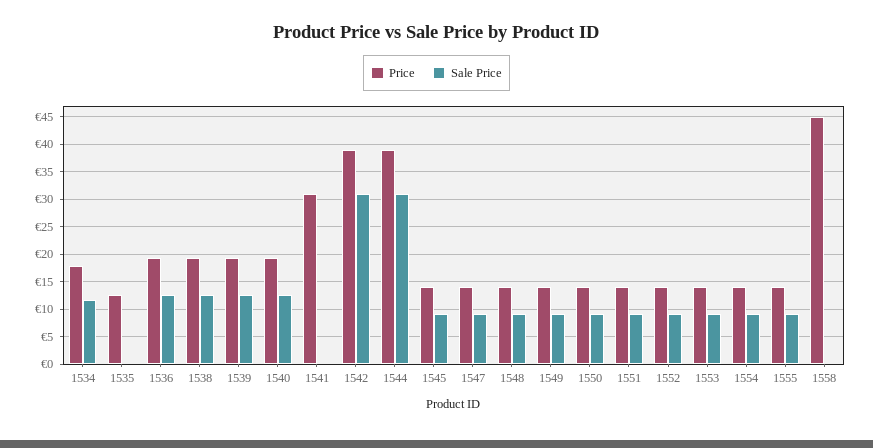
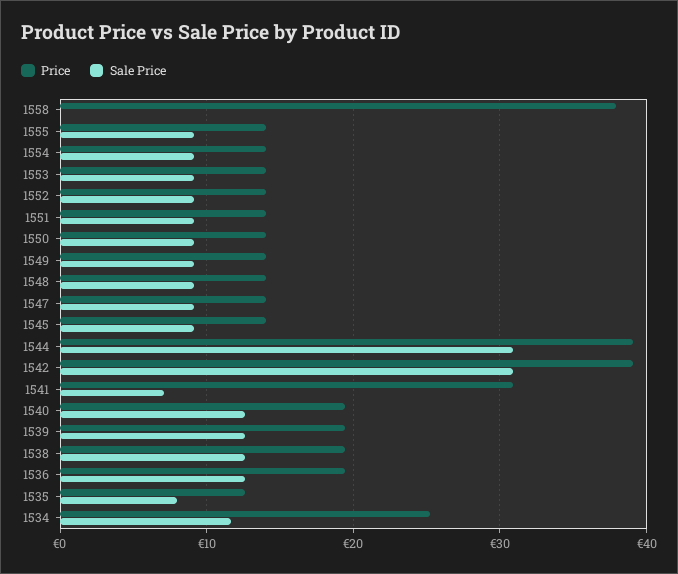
  {
    "Price": {
-     "1534": 17.5,
+     "1534": 25,
      "1535": 13,
      "1536": 19,
      "1538": 19,
      "1539": 19,
      "1540": 19,
      "1541": 31,
      "1542": 39,
      "1544": 39,
      "1545": 14,
      "1547": 14,
      "1548": 14,
      "1549": 14,
      "1550": 14,
      "1551": 14,
      "1552": 14,
      "1553": 14,
      "1554": 14,
      "1555": 14,
-     "1558": 45
+     "1558": 38
    },
    "Sale Price": {
      "1534": 12,
-     "1535": 0,
+     "1535": 8,
      "1536": 13,
      "1538": 13,
      "1539": 13,
      "1540": 13,
-     "1541": 0,
+     "1541": 7,
      "1542": 31,
      "1544": 31,
      "1545": 9,
      "1547": 9,
      "1548": 9,
      "1549": 9,
      "1550": 9,
      "1551": 9,
      "1552": 9,
      "1553": 9,
      "1554": 9,
      "1555": 9,
      "1558": 0
    }
  }

